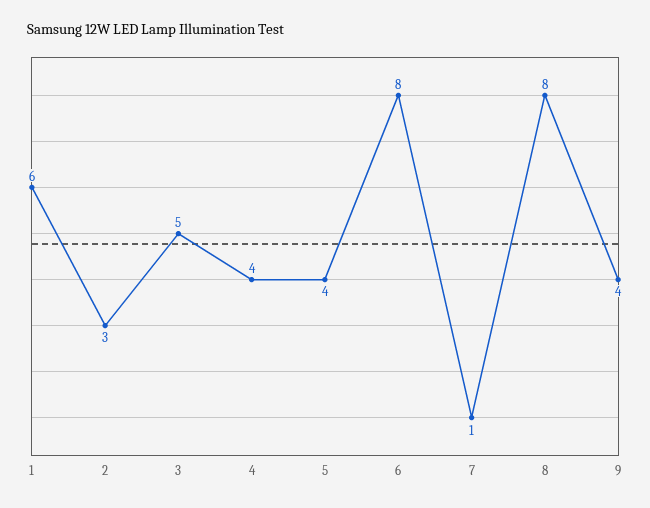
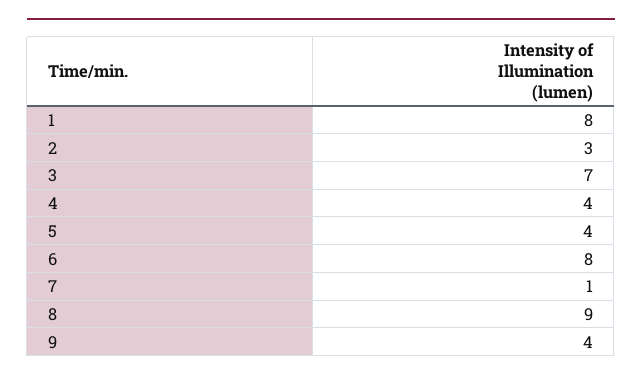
  {
-   "1": 6,
+   "1": 8,
    "2": 3,
-   "3": 5,
+   "3": 7,
    "4": 4,
    "5": 4,
    "6": 8,
    "7": 1,
-   "8": 8,
+   "8": 9,
    "9": 4
  }

